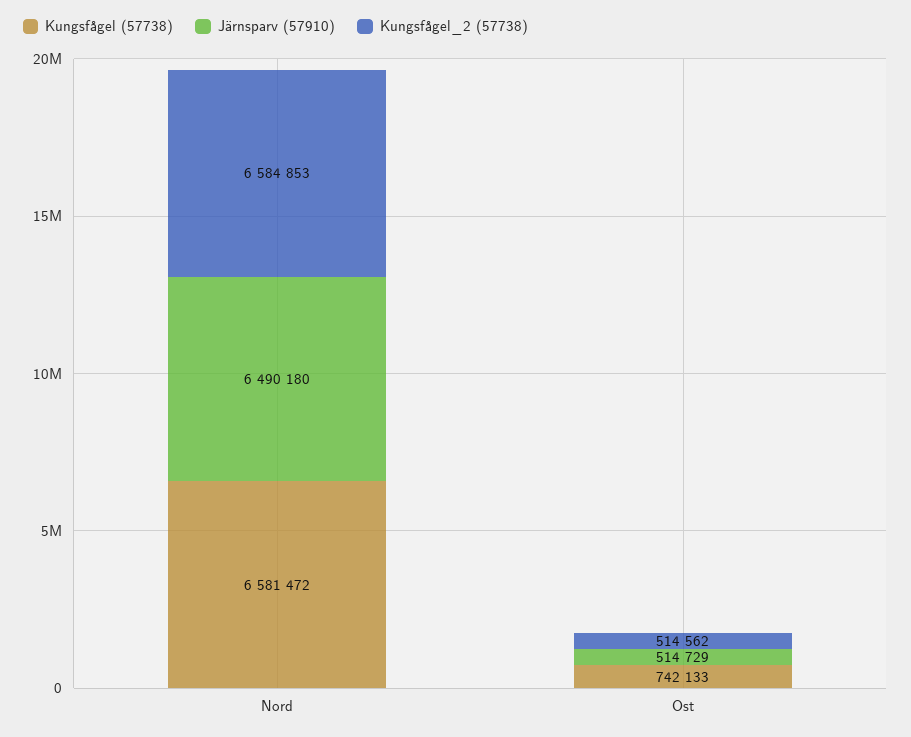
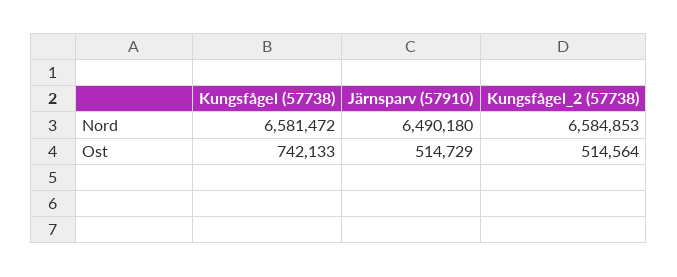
  {
    "Kungsfågel (57738)": {
      "Nord": 6581472,
      "Ost": 742133
    },
    "Järnsparv (57910)": {
      "Nord": 6490180,
      "Ost": 514729
    },
    "Kungsfågel_2 (57738)": {
      "Nord": 6584853,
-     "Ost": 514562
+     "Ost": 514564
    }
  }

